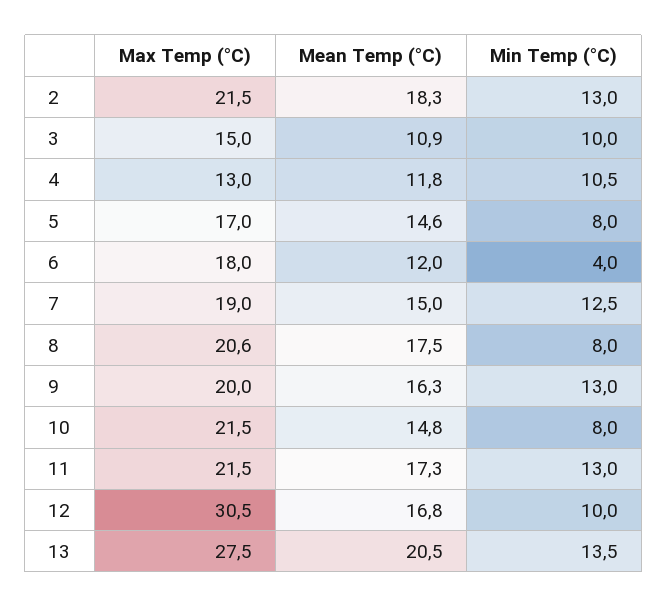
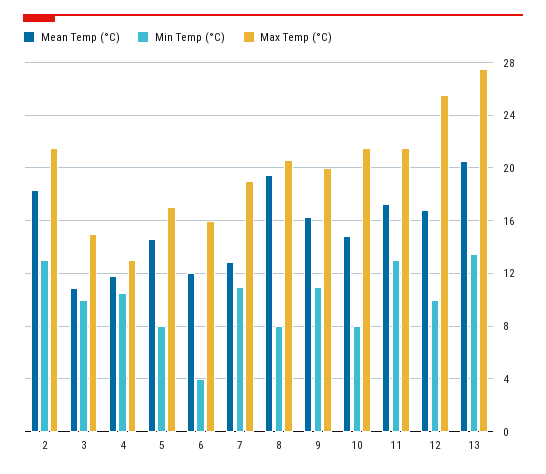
  {
    "Max Temp (°C)": {
      "2": 21.5,
      "3": 15,
      "4": 13,
      "5": 17,
-     "6": 18,
+     "6": 16,
      "7": 19,
      "8": 20.6,
      "9": 20,
      "10": 21.5,
      "11": 21.5,
-     "12": 30.5,
+     "12": 25.5,
      "13": 27.5
    },
    "Mean Temp (°C)": {
      "2": 18.3,
      "3": 10.9,
      "4": 11.8,
      "5": 14.6,
      "6": 12,
-     "7": 15,
+     "7": 13,
-     "8": 17.5,
+     "8": 19.5,
      "9": 16.3,
      "10": 14.8,
      "11": 17.3,
      "12": 16.8,
      "13": 20.5
    },
    "Min Temp (°C)": {
      "2": 13,
      "3": 10,
      "4": 10.5,
      "5": 8,
      "6": 4,
-     "7": 12.5,
+     "7": 11,
      "8": 8,
-     "9": 13,
+     "9": 11,
      "10": 8,
      "11": 13,
      "12": 10,
      "13": 13.5
    }
  }

